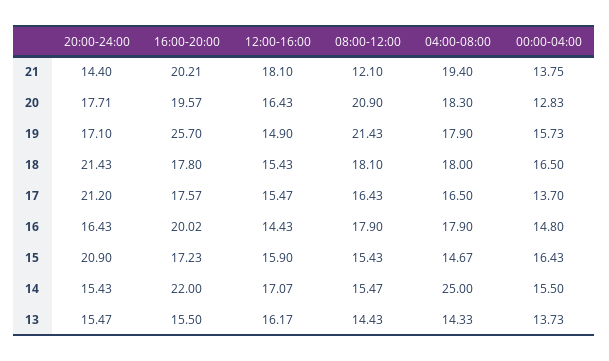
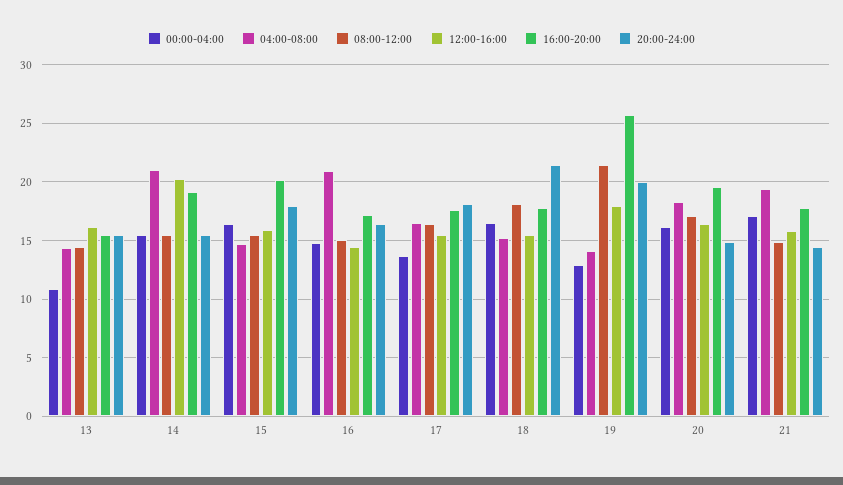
  {
    "20:00-24:00": {
      "21": 14.4,
-     "20": 17.71,
+     "20": 15,
-     "19": 17.1,
+     "19": 20,
      "18": 21.43,
-     "17": 21.2,
+     "17": 18,
      "16": 16.43,
-     "15": 20.9,
+     "15": 18,
      "14": 15.43,
      "13": 15.47
    },
    "16:00-20:00": {
-     "21": 20.21,
+     "21": 18,
      "20": 19.57,
      "19": 25.7,
      "18": 17.8,
      "17": 17.57,
-     "16": 20.02,
+     "16": 17,
-     "15": 17.23,
+     "15": 20,
-     "14": 22,
+     "14": 19,
      "13": 15.5
    },
    "12:00-16:00": {
-     "21": 18.1,
+     "21": 16,
      "20": 16.43,
-     "19": 14.9,
+     "19": 18,
      "18": 15.43,
      "17": 15.47,
      "16": 14.43,
      "15": 15.9,
-     "14": 17.07,
+     "14": 20,
      "13": 16.17
    },
    "08:00-12:00": {
-     "21": 12.1,
+     "21": 15,
-     "20": 20.9,
+     "20": 17,
      "19": 21.43,
      "18": 18.1,
      "17": 16.43,
-     "16": 17.9,
+     "16": 15,
      "15": 15.43,
      "14": 15.47,
      "13": 14.43
    },
    "04:00-08:00": {
      "21": 19.4,
      "20": 18.3,
-     "19": 17.9,
+     "19": 14,
-     "18": 18,
+     "18": 15,
      "17": 16.5,
-     "16": 17.9,
+     "16": 21,
      "15": 14.67,
-     "14": 25,
+     "14": 21,
      "13": 14.33
    },
    "00:00-04:00": {
-     "21": 13.75,
+     "21": 17,
-     "20": 12.83,
+     "20": 16,
-     "19": 15.73,
+     "19": 13,
      "18": 16.5,
      "17": 13.7,
      "16": 14.8,
      "15": 16.43,
      "14": 15.5,
-     "13": 13.73
+     "13": 11
    }
  }

